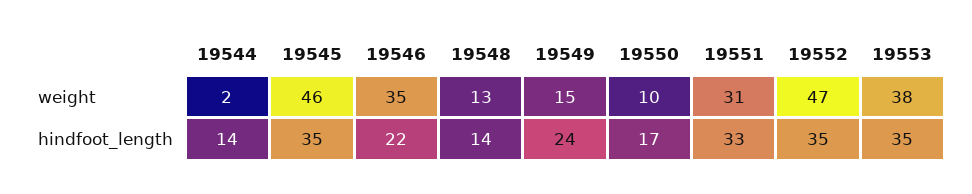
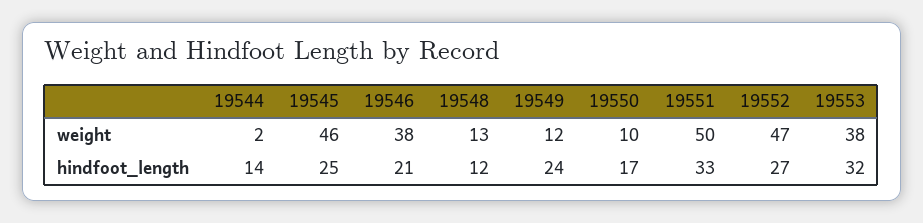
  {
    "19544": {
      "weight": 2,
      "hindfoot_length": 14
    },
    "19545": {
      "weight": 46,
-     "hindfoot_length": 35
+     "hindfoot_length": 25
    },
    "19546": {
-     "weight": 35,
+     "weight": 38,
-     "hindfoot_length": 22
+     "hindfoot_length": 21
    },
    "19548": {
      "weight": 13,
-     "hindfoot_length": 14
+     "hindfoot_length": 12
    },
    "19549": {
-     "weight": 15,
+     "weight": 12,
      "hindfoot_length": 24
    },
    "19550": {
      "weight": 10,
      "hindfoot_length": 17
    },
    "19551": {
-     "weight": 31,
+     "weight": 50,
      "hindfoot_length": 33
    },
    "19552": {
      "weight": 47,
-     "hindfoot_length": 35
+     "hindfoot_length": 27
    },
    "19553": {
      "weight": 38,
-     "hindfoot_length": 35
+     "hindfoot_length": 32
    }
  }

